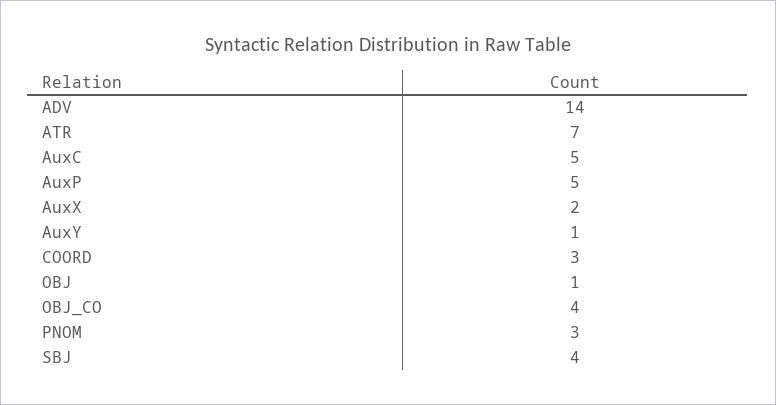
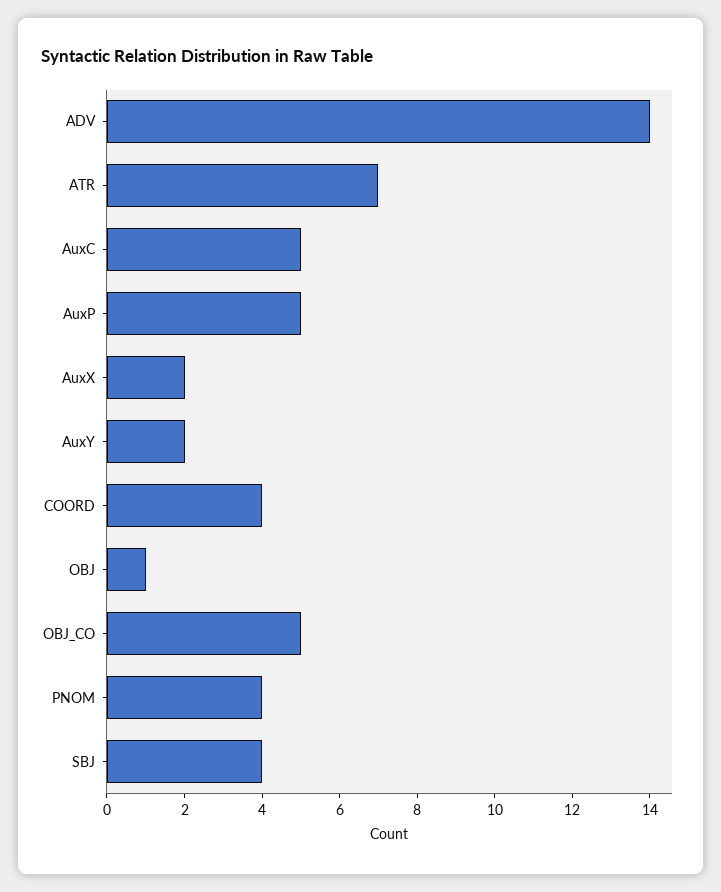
  {
    "ADV": 14,
    "ATR": 7,
    "AuxC": 5,
    "AuxP": 5,
    "AuxX": 2,
-   "AuxY": 1,
+   "AuxY": 2,
-   "COORD": 3,
+   "COORD": 4,
    "OBJ": 1,
-   "OBJ_CO": 4,
+   "OBJ_CO": 5,
-   "PNOM": 3,
+   "PNOM": 4,
    "SBJ": 4
  }

